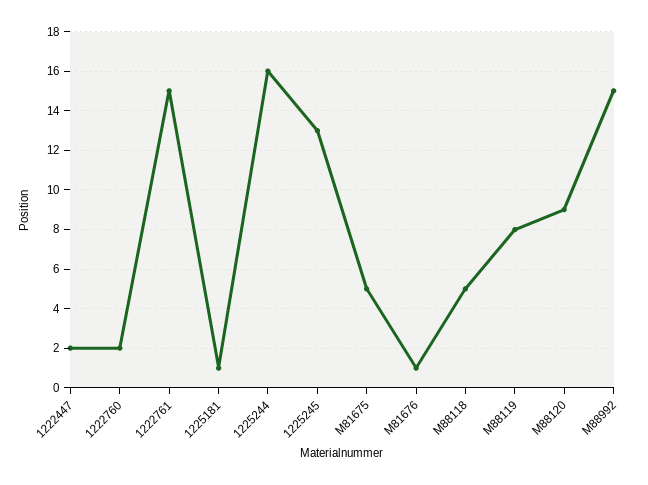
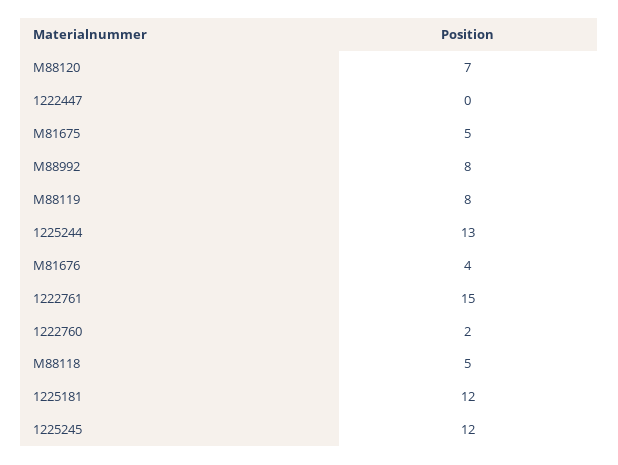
  {
-   "1222447": 2,
+   "1222447": 0,
    "1222760": 2,
    "1222761": 15,
-   "1225181": 1,
+   "1225181": 12,
-   "1225244": 16,
+   "1225244": 13,
-   "1225245": 13,
+   "1225245": 12,
    "M81675": 5,
-   "M81676": 1,
+   "M81676": 4,
    "M88118": 5,
    "M88119": 8,
-   "M88120": 9,
+   "M88120": 7,
-   "M88992": 15
+   "M88992": 8
  }

